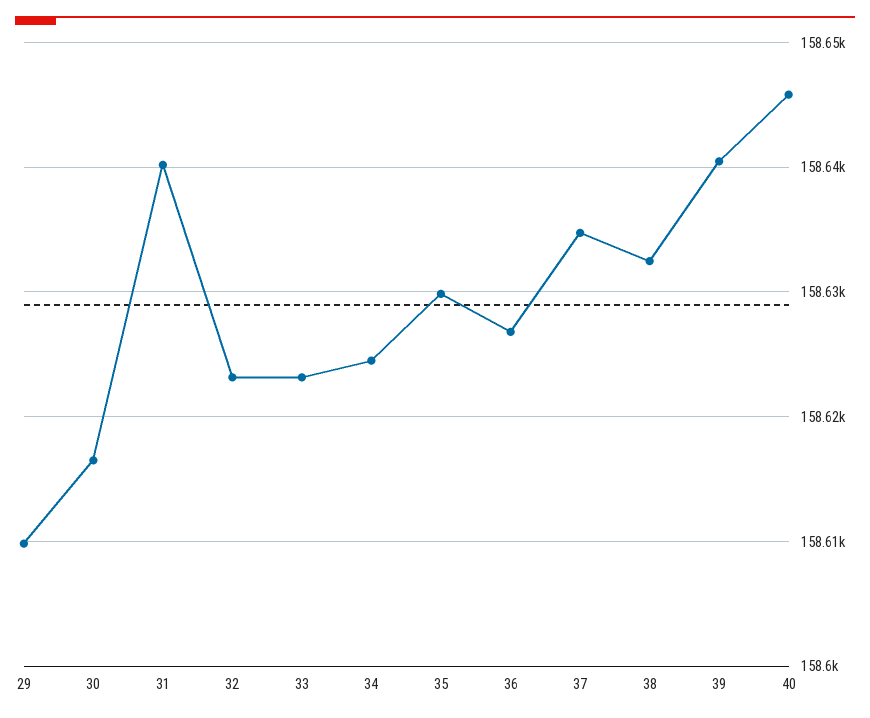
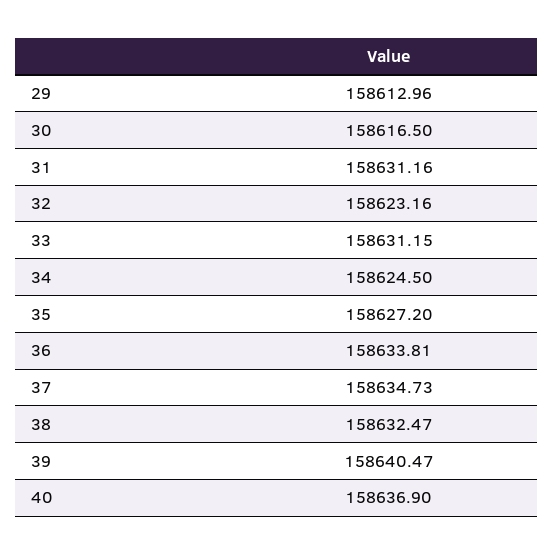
  {
-   "29": 158610,
+   "29": 158612.96,
    "30": 158616.5,
-   "31": 158640,
+   "31": 158631.16,
    "32": 158623.16,
-   "33": 158623,
+   "33": 158631.15,
    "34": 158624.5,
-   "35": 158630,
+   "35": 158627.2,
-   "36": 158627,
+   "36": 158633.81,
    "37": 158634.73,
    "38": 158632.47,
    "39": 158640.47,
-   "40": 158646
+   "40": 158636.9
  }

